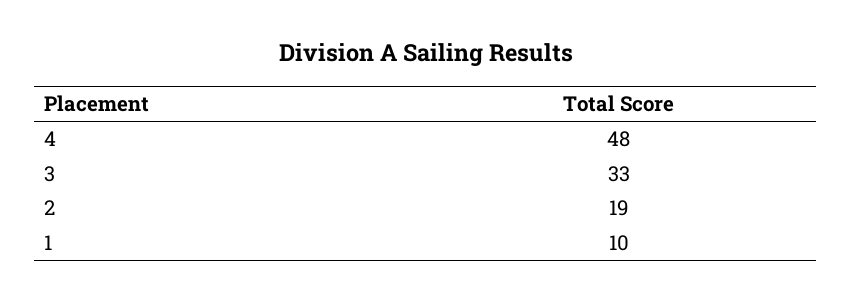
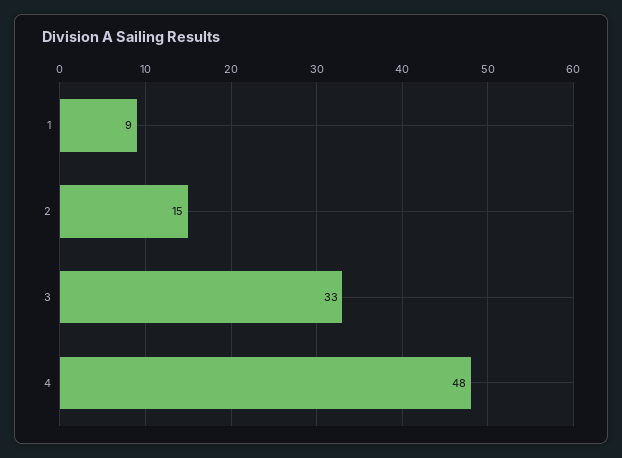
  {
    "4": 48,
    "3": 33,
-   "2": 19,
+   "2": 15,
-   "1": 10
+   "1": 9
  }

